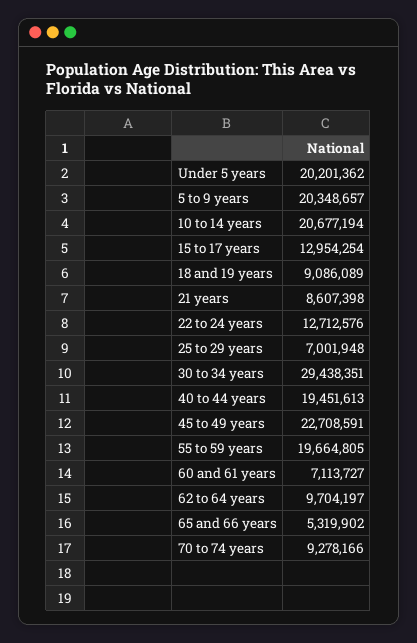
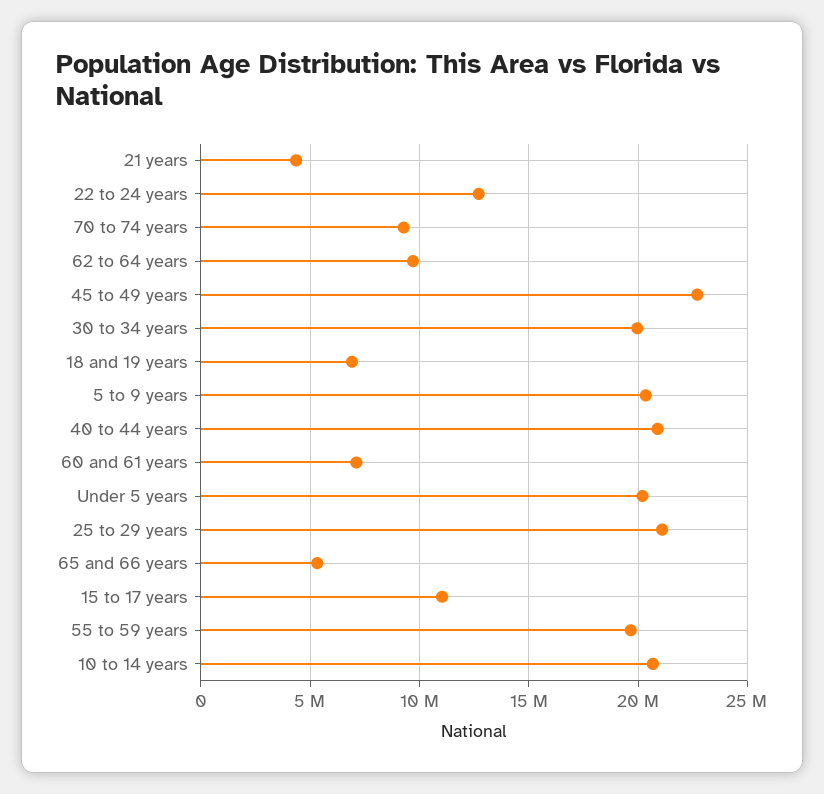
  {
    "Under 5 years": 20201362,
    "5 to 9 years": 20348657,
    "10 to 14 years": 20677194,
-   "15 to 17 years": 12954254,
+   "15 to 17 years": 11000000,
-   "18 and 19 years": 9086089,
+   "18 and 19 years": 7000000,
-   "21 years": 8607398,
+   "21 years": 4500000,
    "22 to 24 years": 12712576,
-   "25 to 29 years": 7001948,
+   "25 to 29 years": 21000000,
-   "30 to 34 years": 29438351,
+   "30 to 34 years": 20000000,
-   "40 to 44 years": 19451613,
+   "40 to 44 years": 21000000,
    "45 to 49 years": 22708591,
    "55 to 59 years": 19664805,
    "60 and 61 years": 7113727,
    "62 to 64 years": 9704197,
    "65 and 66 years": 5319902,
    "70 to 74 years": 9278166
  }

